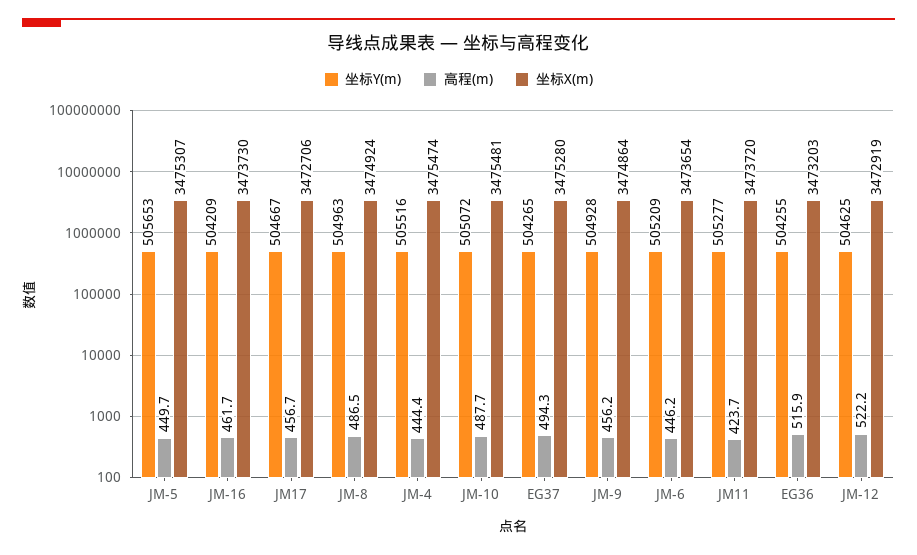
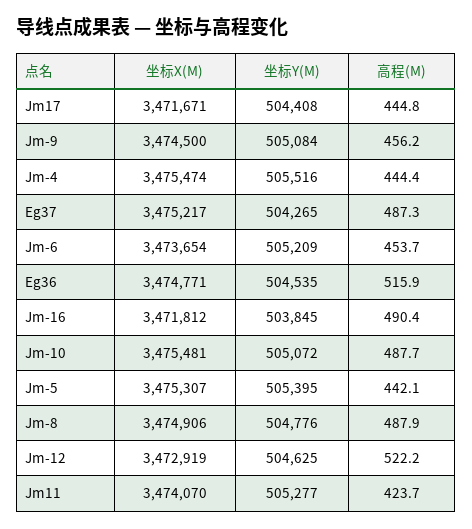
  {
    "坐标Y(m)": {
-     "JM-5": 505653,
+     "JM-5": 505395,
-     "JM-16": 504209,
+     "JM-16": 503845,
-     "JM17": 504667,
+     "JM17": 504408,
-     "JM-8": 504963,
+     "JM-8": 504776,
      "JM-4": 505516,
      "JM-10": 505072,
      "EG37": 504265,
-     "JM-9": 504928,
+     "JM-9": 505084,
      "JM-6": 505209,
      "JM11": 505277,
-     "EG36": 504255,
+     "EG36": 504535,
      "JM-12": 504625
    },
    "高程(m)": {
-     "JM-5": 449.7,
+     "JM-5": 442.1,
-     "JM-16": 461.7,
+     "JM-16": 490.4,
-     "JM17": 456.7,
+     "JM17": 444.8,
-     "JM-8": 486.5,
+     "JM-8": 487.9,
      "JM-4": 444.4,
      "JM-10": 487.7,
-     "EG37": 494.3,
+     "EG37": 487.3,
      "JM-9": 456.2,
-     "JM-6": 446.2,
+     "JM-6": 453.7,
      "JM11": 423.7,
      "EG36": 515.9,
      "JM-12": 522.2
    },
    "坐标X(m)": {
      "JM-5": 3475307,
-     "JM-16": 3473730,
+     "JM-16": 3471812,
-     "JM17": 3472706,
+     "JM17": 3471671,
-     "JM-8": 3474924,
+     "JM-8": 3474906,
      "JM-4": 3475474,
      "JM-10": 3475481,
-     "EG37": 3475280,
+     "EG37": 3475217,
-     "JM-9": 3474864,
+     "JM-9": 3474500,
      "JM-6": 3473654,
-     "JM11": 3473720,
+     "JM11": 3474070,
-     "EG36": 3473203,
+     "EG36": 3474771,
      "JM-12": 3472919
    }
  }

